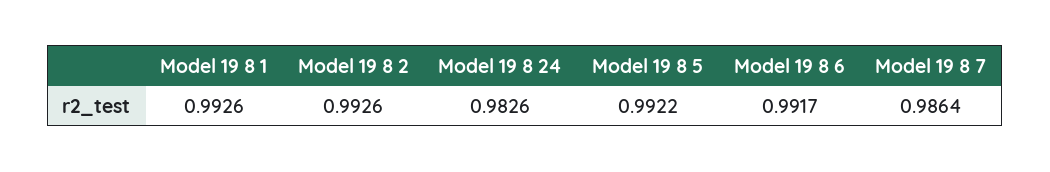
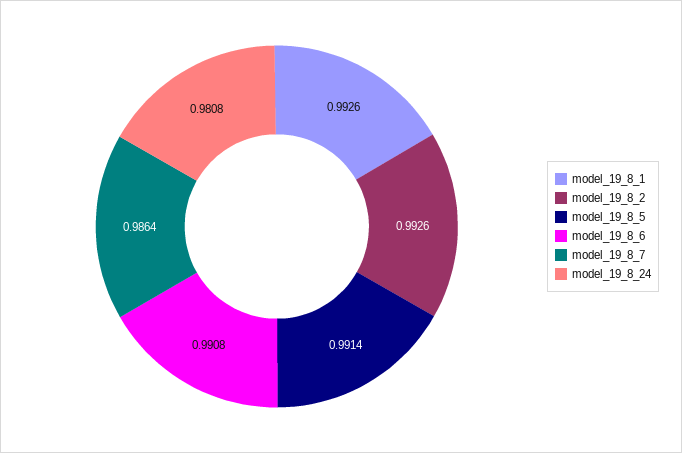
  {
    "Model 19 8 1": 0.9926,
    "Model 19 8 2": 0.9926,
-   "Model 19 8 24": 0.9826,
+   "Model 19 8 24": 0.9808,
-   "Model 19 8 5": 0.9922,
+   "Model 19 8 5": 0.9914,
-   "Model 19 8 6": 0.9917,
+   "Model 19 8 6": 0.9908,
    "Model 19 8 7": 0.9864
  }

